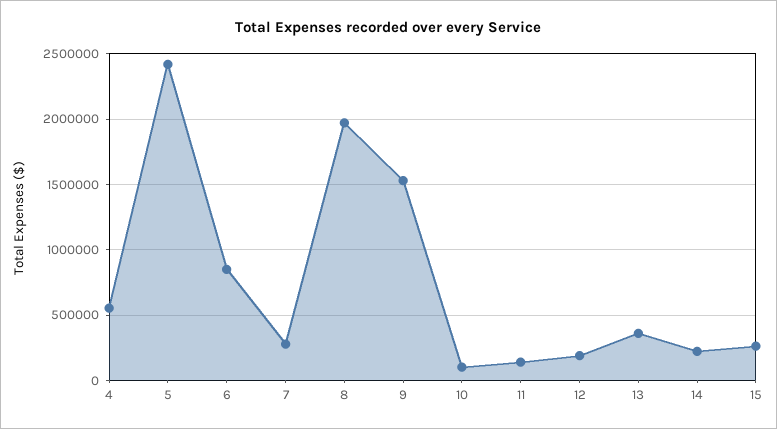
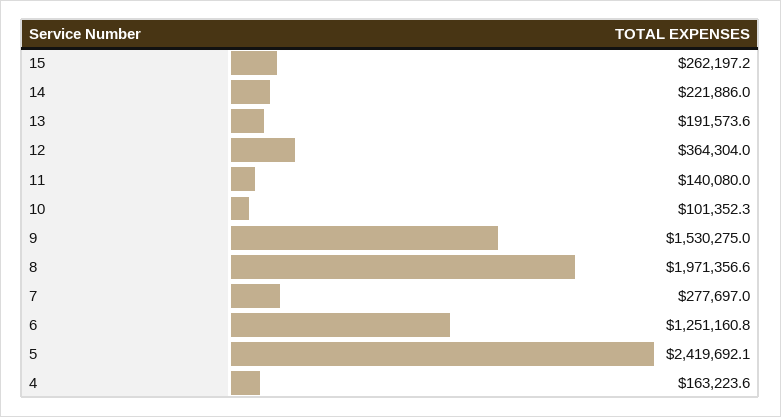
  {
-   "4": 550000,
+   "4": 163223.6,
    "5": 2419692.1,
-   "6": 850000,
+   "6": 1251160.8,
    "7": 277697,
    "8": 1971356.6,
    "9": 1530275,
    "10": 101352.3,
    "11": 140080,
-   "12": 200000,
+   "12": 364304,
-   "13": 350000,
+   "13": 191573.6,
    "14": 221886,
    "15": 262197.2
  }

